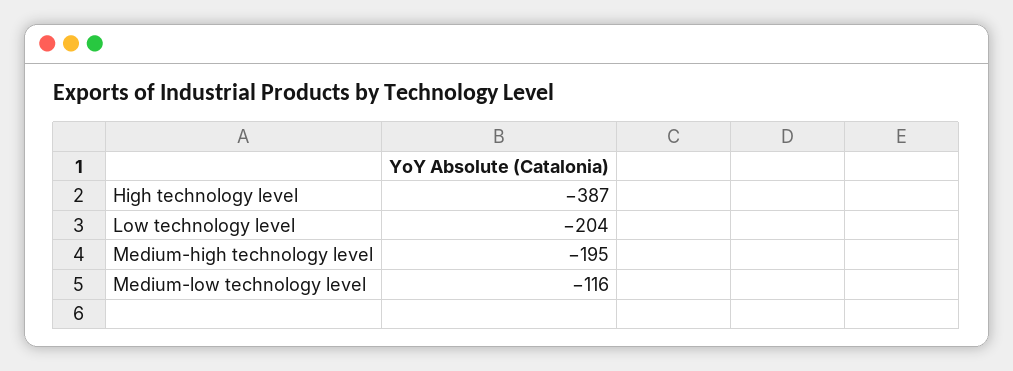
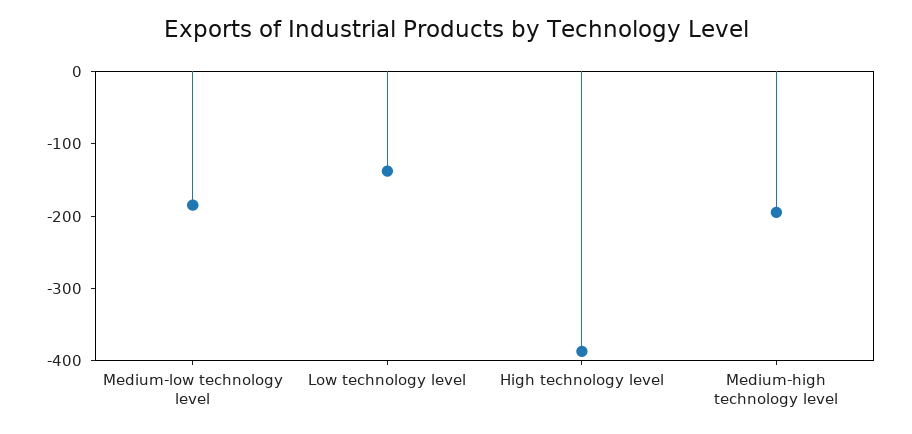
  {
    "High technology level": -387,
-   "Low technology level": -204,
+   "Low technology level": -140,
    "Medium-high technology level": -195,
-   "Medium-low technology level": -116
+   "Medium-low technology level": -180
  }

